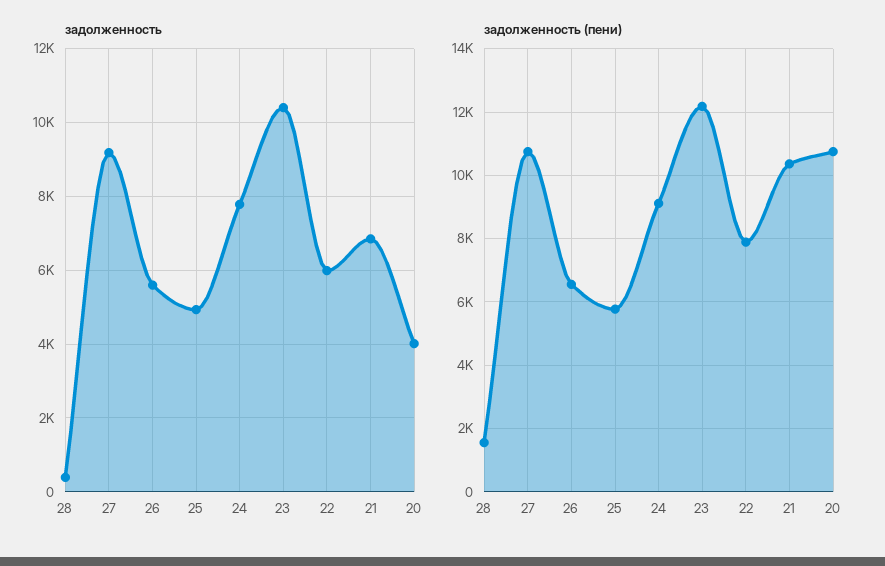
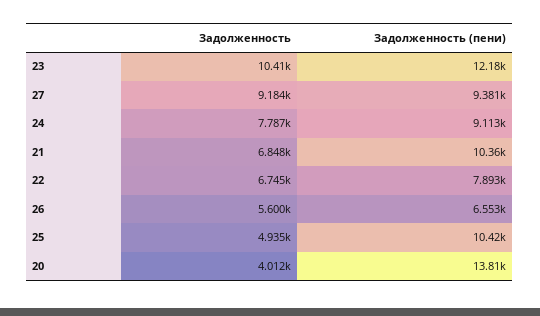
  {
    "задолженность": {
-     "28": 400,
      "27": 9184,
      "26": 5600,
      "25": 4935,
      "24": 7787,
      "23": 10410,
-     "22": 6000,
+     "22": 6745,
      "21": 6848,
      "20": 4012
    },
    "задолженность (пени)": {
-     "28": 1600,
-     "27": 10800,
+     "27": 9381,
      "26": 6553,
-     "25": 5800,
+     "25": 10420,
      "24": 9113,
      "23": 12180,
      "22": 7893,
      "21": 10360,
-     "20": 10800
+     "20": 13810
    }
  }

